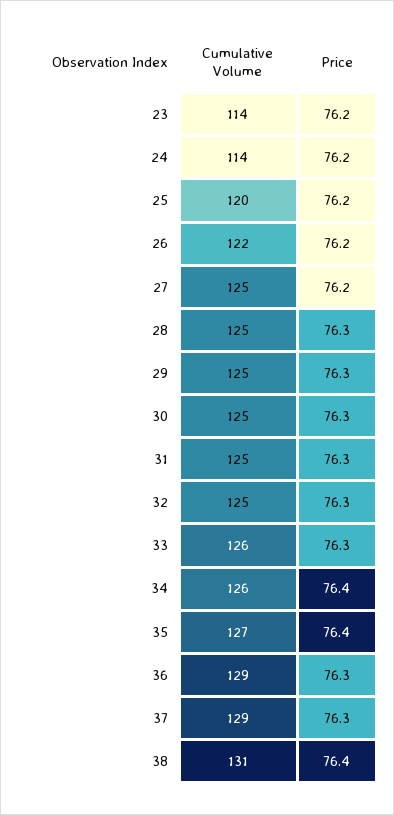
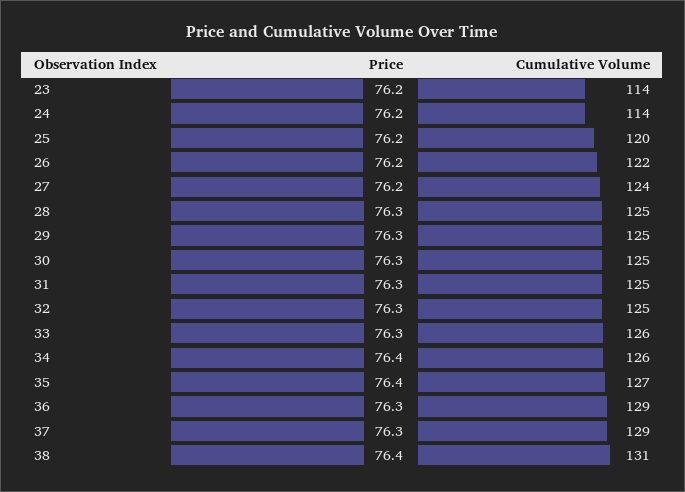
  {
    "Cumulative Volume": {
      "23": 114,
      "24": 114,
      "25": 120,
      "26": 122,
-     "27": 125,
+     "27": 124,
      "28": 125,
      "29": 125,
      "30": 125,
      "31": 125,
      "32": 125,
      "33": 126,
      "34": 126,
      "35": 127,
      "36": 129,
      "37": 129,
      "38": 131
    },
    "Price": {
      "23": 76.2,
      "24": 76.2,
      "25": 76.2,
      "26": 76.2,
      "27": 76.2,
      "28": 76.3,
      "29": 76.3,
      "30": 76.3,
      "31": 76.3,
      "32": 76.3,
      "33": 76.3,
      "34": 76.4,
      "35": 76.4,
      "36": 76.3,
      "37": 76.3,
      "38": 76.4
    }
  }

